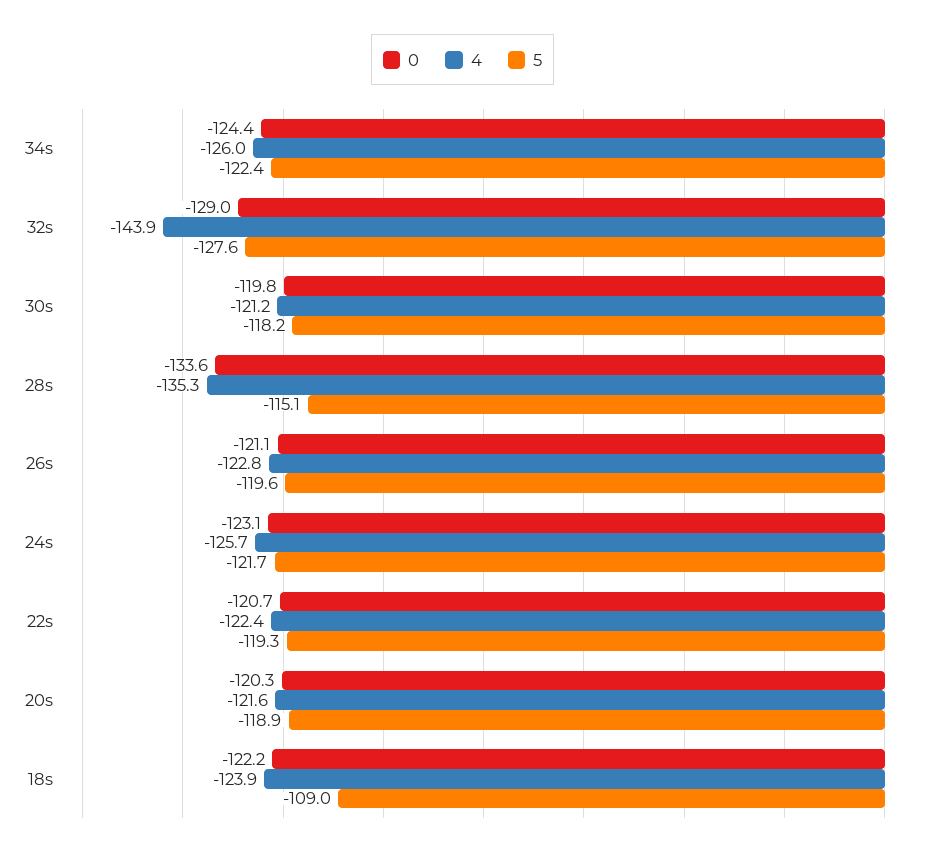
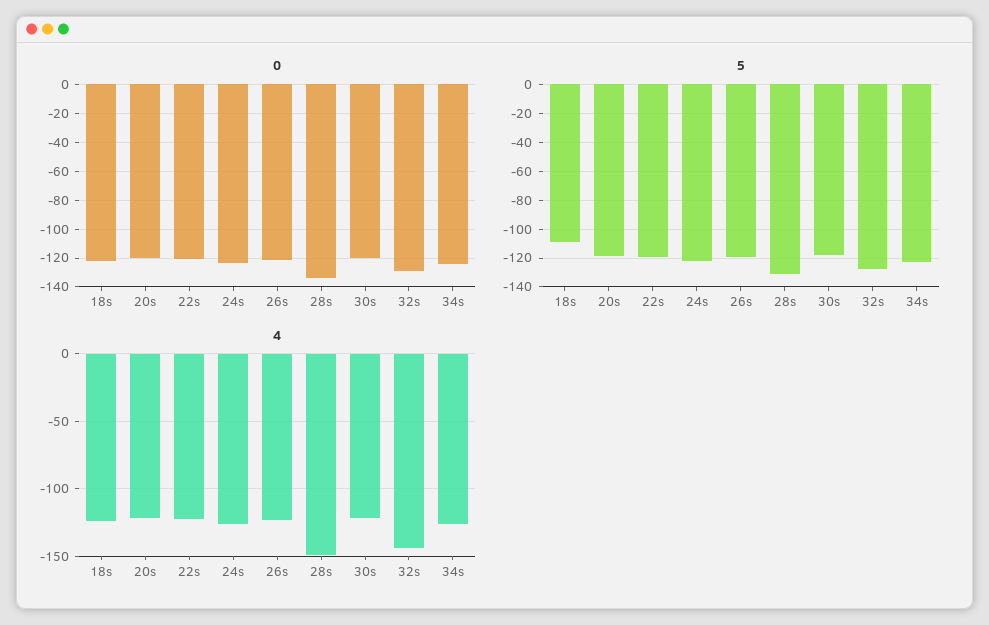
  {
    "0": {
      "34s": -124.4,
      "32s": -129,
      "30s": -119.8,
      "28s": -133.6,
      "26s": -121.1,
      "24s": -123.1,
      "22s": -120.7,
      "20s": -120.3,
      "18s": -122.2
    },
    "4": {
      "34s": -126,
      "32s": -143.9,
      "30s": -121.2,
-     "28s": -135.3,
+     "28s": -150,
      "26s": -122.8,
      "24s": -125.7,
      "22s": -122.4,
      "20s": -121.6,
      "18s": -123.9
    },
    "5": {
      "34s": -122.4,
      "32s": -127.6,
      "30s": -118.2,
-     "28s": -115.1,
+     "28s": -130,
      "26s": -119.6,
      "24s": -121.7,
      "22s": -119.3,
      "20s": -118.9,
      "18s": -109
    }
  }

